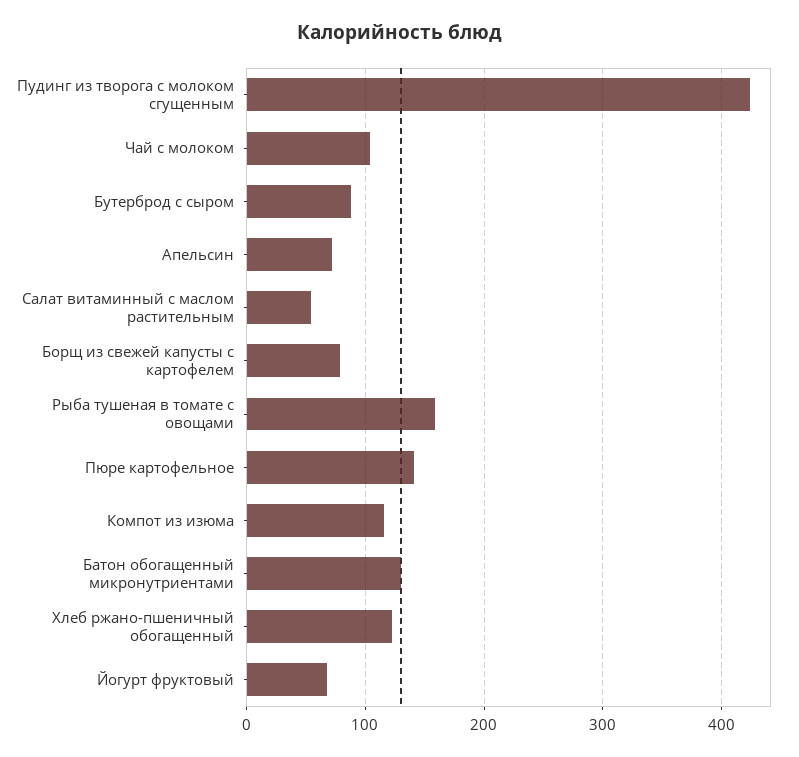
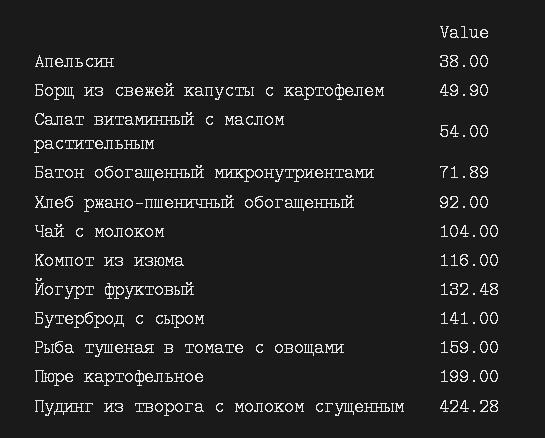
  {
    "Пудинг из творога с молоком сгущенным": 424.28,
    "Чай с молоком": 104,
-   "Бутерброд с сыром": 90,
+   "Бутерброд с сыром": 141,
-   "Апельсин": 70,
+   "Апельсин": 38,
    "Салат витаминный с маслом растительным": 54,
-   "Борщ из свежей капусты с картофелем": 80,
+   "Борщ из свежей капусты с картофелем": 49.9,
    "Рыба тушеная в томате с овощами": 159,
-   "Пюре картофельное": 140,
+   "Пюре картофельное": 199,
    "Компот из изюма": 116,
-   "Батон обогащенный микронутриентами": 130,
+   "Батон обогащенный микронутриентами": 71.89,
-   "Хлеб ржано-пшеничный обогащенный": 120,
+   "Хлеб ржано-пшеничный обогащенный": 92,
-   "Йогурт фруктовый": 70
+   "Йогурт фруктовый": 132.48
  }

